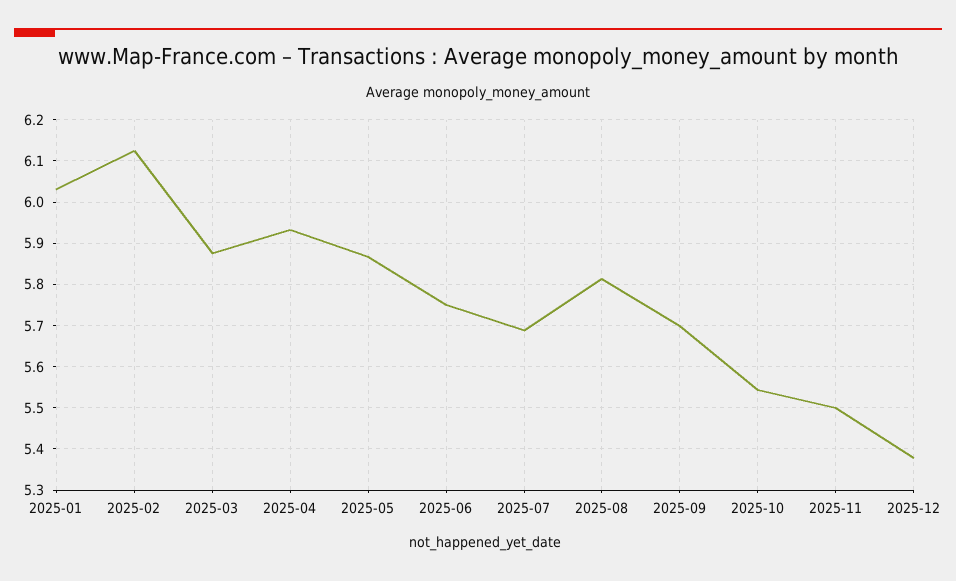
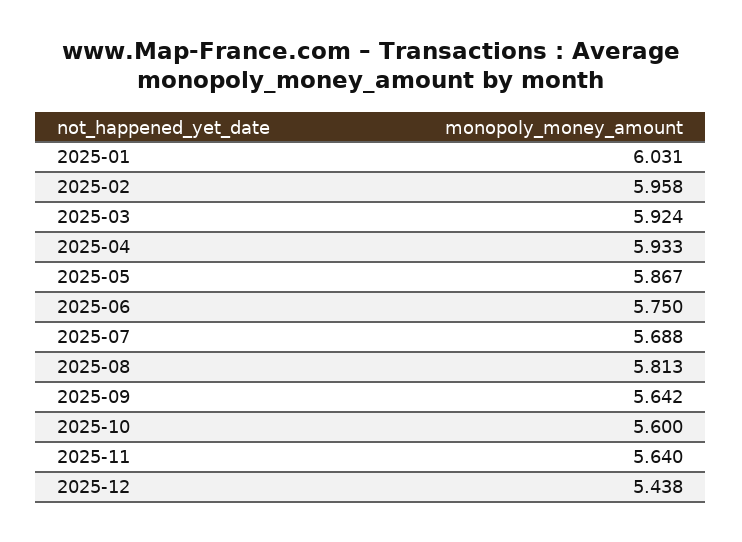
  {
    "2025-01": 6.031,
-   "2025-02": 6.12,
+   "2025-02": 5.958,
-   "2025-03": 5.88,
+   "2025-03": 5.924,
    "2025-04": 5.933,
    "2025-05": 5.867,
    "2025-06": 5.75,
    "2025-07": 5.688,
    "2025-08": 5.813,
-   "2025-09": 5.7,
+   "2025-09": 5.642,
-   "2025-10": 5.54,
+   "2025-10": 5.6,
-   "2025-11": 5.5,
+   "2025-11": 5.64,
-   "2025-12": 5.38
+   "2025-12": 5.438
  }

